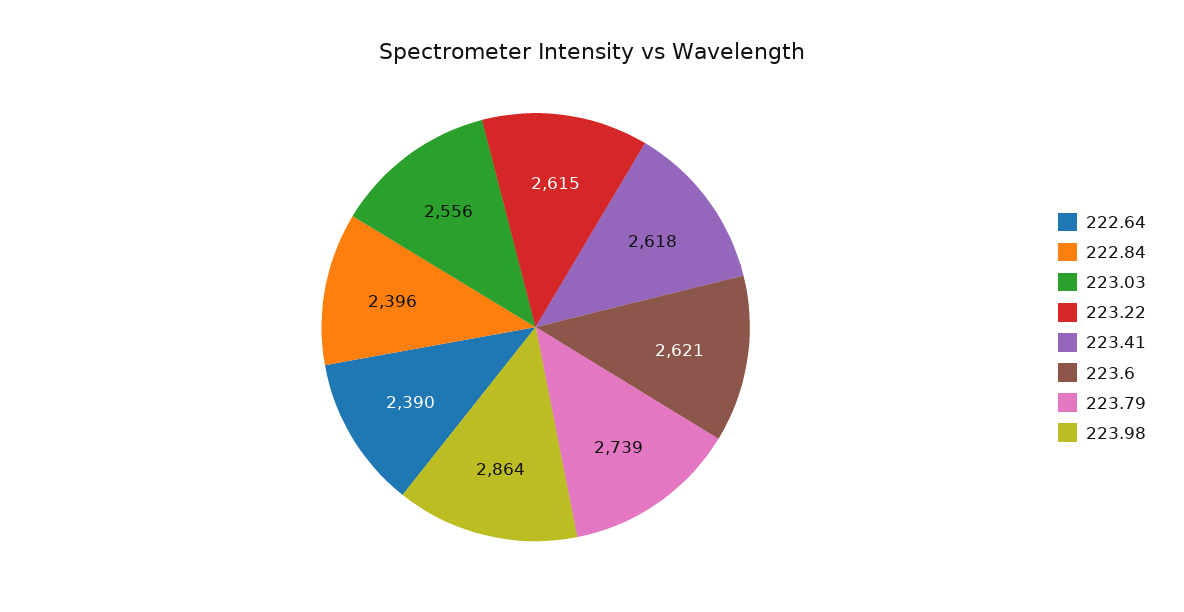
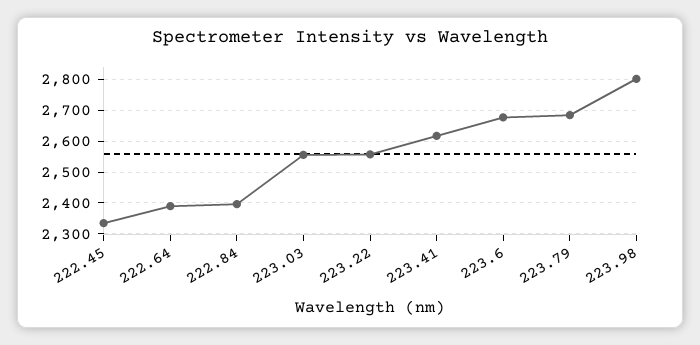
  {
    "222.64": 2390,
    "222.84": 2396,
    "223.03": 2556,
-   "223.22": 2615,
+   "223.22": 2560,
    "223.41": 2618,
-   "223.6": 2621,
+   "223.6": 2680,
-   "223.79": 2739,
+   "223.79": 2680,
-   "223.98": 2864
+   "223.98": 2800,
+   "222.45": 2340
  }

